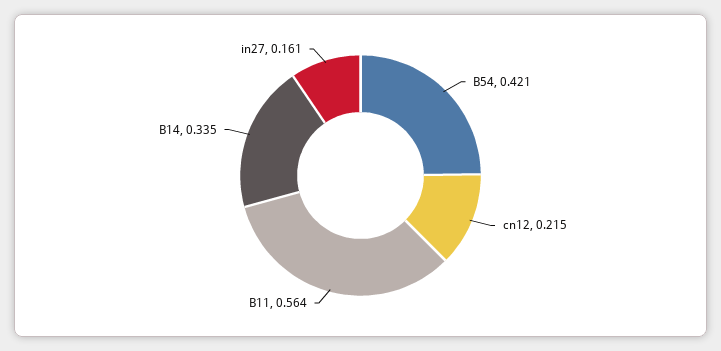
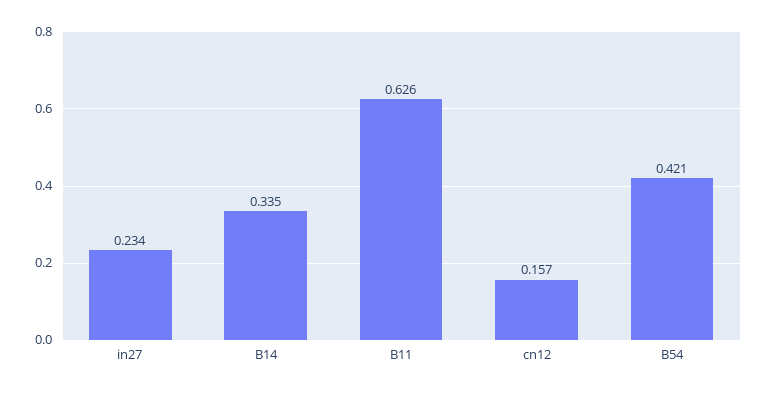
  {
    "B54": 0.421,
-   "cn12": 0.215,
+   "cn12": 0.157,
-   "B11": 0.564,
+   "B11": 0.626,
    "B14": 0.335,
-   "in27": 0.161
+   "in27": 0.234
  }

